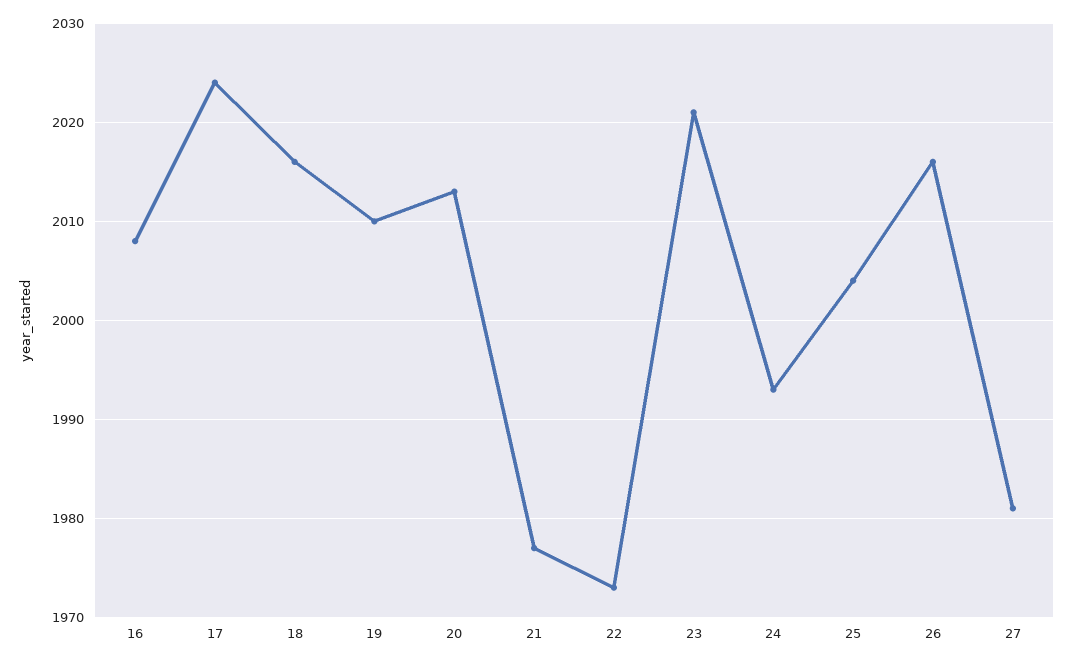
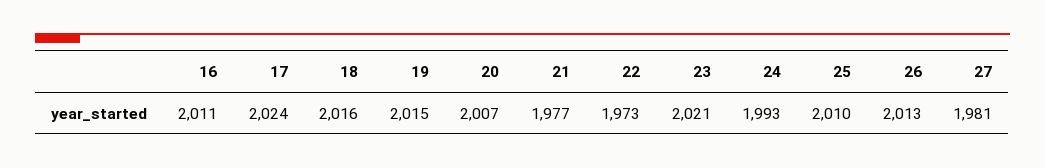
  {
-   "16": 2008,
+   "16": 2011,
    "17": 2024,
    "18": 2016,
-   "19": 2010,
+   "19": 2015,
-   "20": 2013,
+   "20": 2007,
    "21": 1977,
    "22": 1973,
    "23": 2021,
    "24": 1993,
-   "25": 2004,
+   "25": 2010,
-   "26": 2016,
+   "26": 2013,
    "27": 1981
  }

